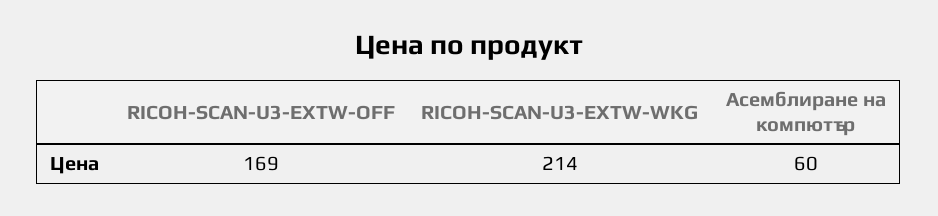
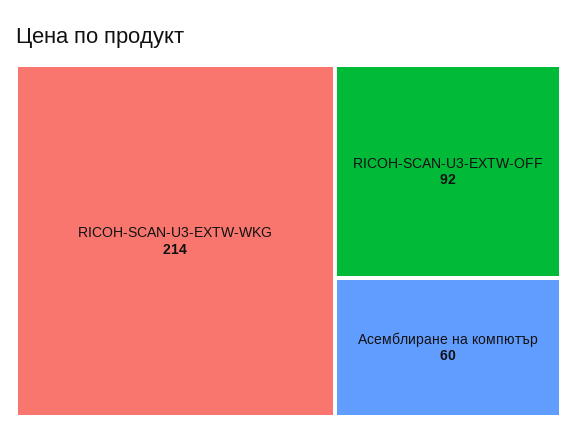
  {
-   "RICOH-SCAN-U3-EXTW-OFF": 169,
+   "RICOH-SCAN-U3-EXTW-OFF": 92,
    "RICOH-SCAN-U3-EXTW-WKG": 214,
    "Асемблиране на компютър": 60
  }

